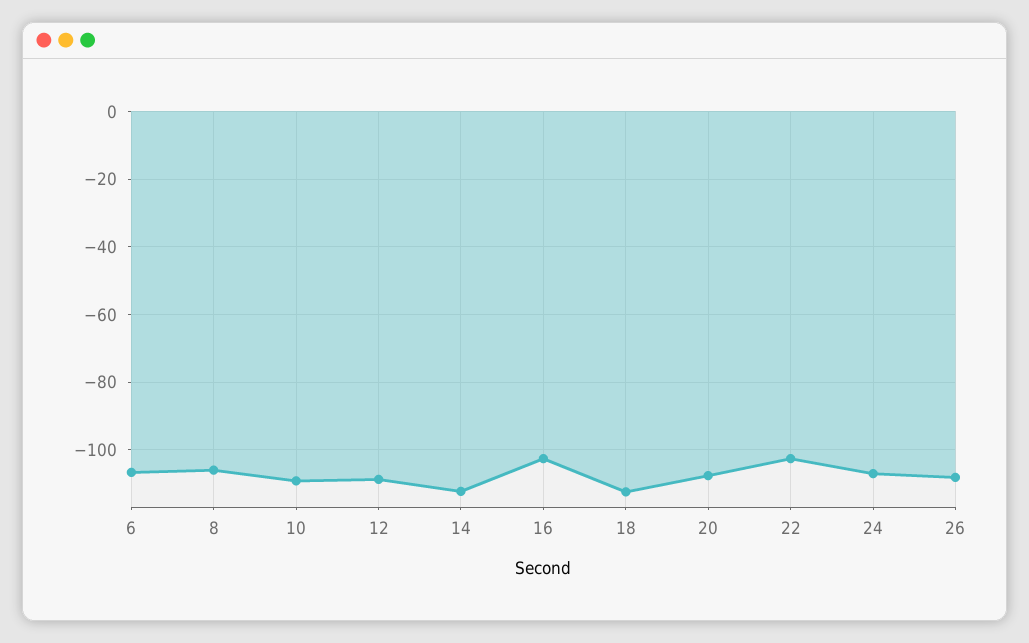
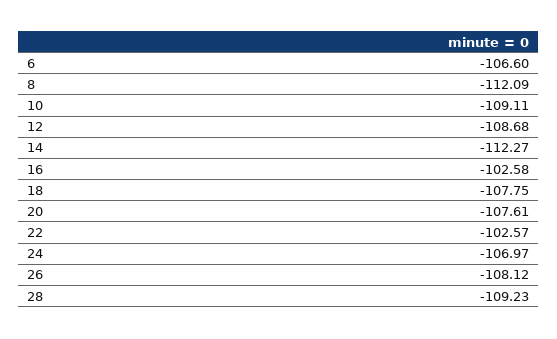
  {
    "6": -106.6,
-   "8": -106,
+   "8": -112.09,
    "10": -109.11,
    "12": -108.68,
    "14": -112.27,
    "16": -102.58,
-   "18": -112,
+   "18": -107.75,
    "20": -107.61,
    "22": -102.57,
    "24": -106.97,
-   "26": -108.12
+   "26": -108.12,
+   "28": -109.23
  }

